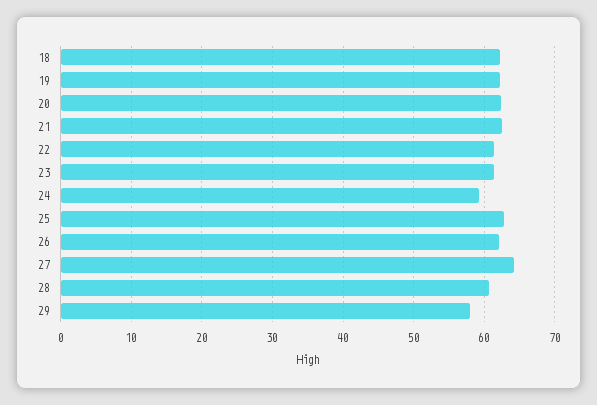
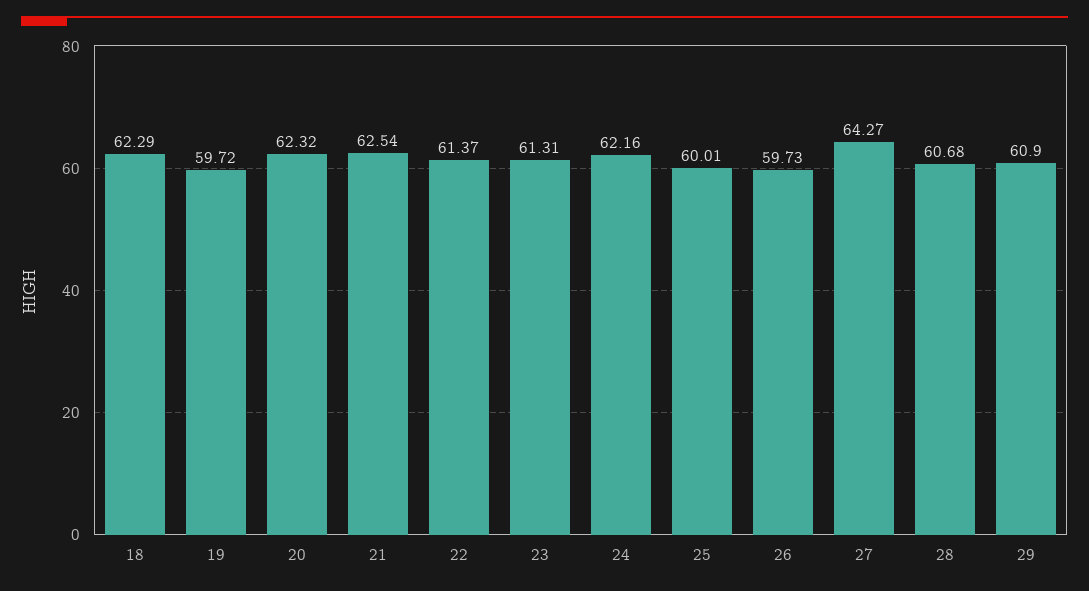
  {
    "18": 62.29,
-   "19": 62,
+   "19": 59.72,
    "20": 62.32,
    "21": 62.54,
    "22": 61.37,
    "23": 61.31,
-   "24": 59,
+   "24": 62.16,
-   "25": 63,
+   "25": 60.01,
-   "26": 62,
+   "26": 59.73,
    "27": 64.27,
    "28": 60.68,
-   "29": 58
+   "29": 60.9
  }

